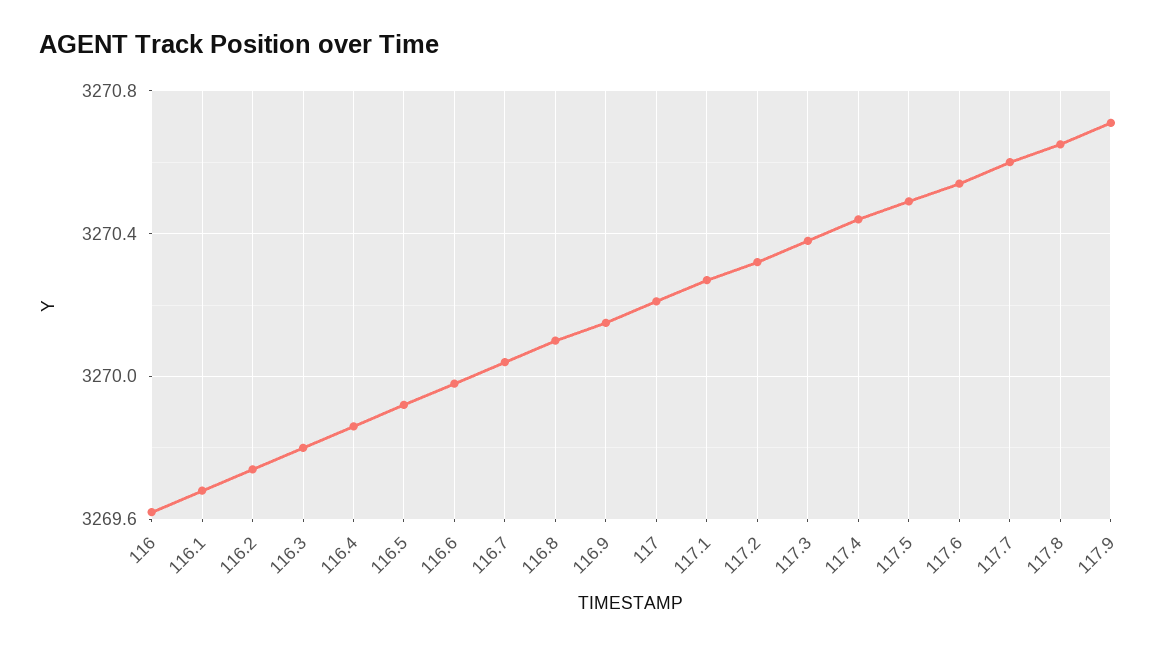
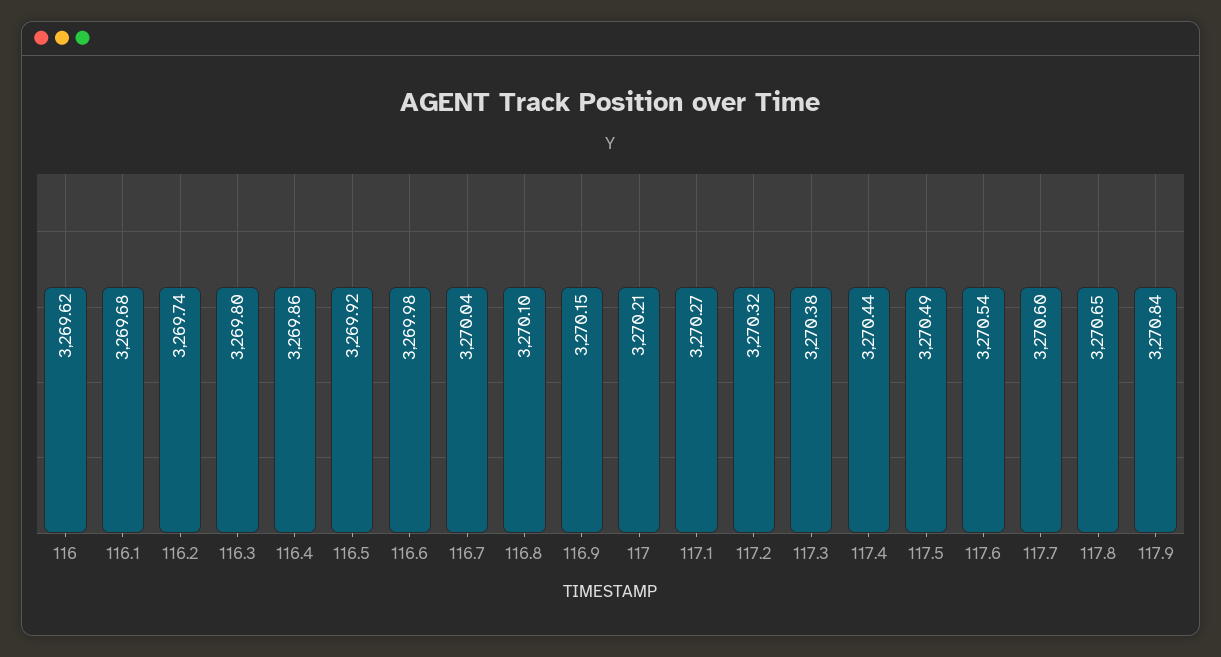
  {
    "116": 3269.62,
    "116.1": 3269.68,
    "116.2": 3269.74,
    "116.3": 3269.8,
    "116.4": 3269.86,
    "116.5": 3269.92,
    "116.6": 3269.98,
    "116.7": 3270.04,
    "116.8": 3270.1,
    "116.9": 3270.15,
    "117": 3270.21,
    "117.1": 3270.27,
    "117.2": 3270.32,
    "117.3": 3270.38,
    "117.4": 3270.44,
    "117.5": 3270.49,
    "117.6": 3270.54,
    "117.7": 3270.6,
    "117.8": 3270.65,
-   "117.9": 3270.7
+   "117.9": 3270.84
  }

